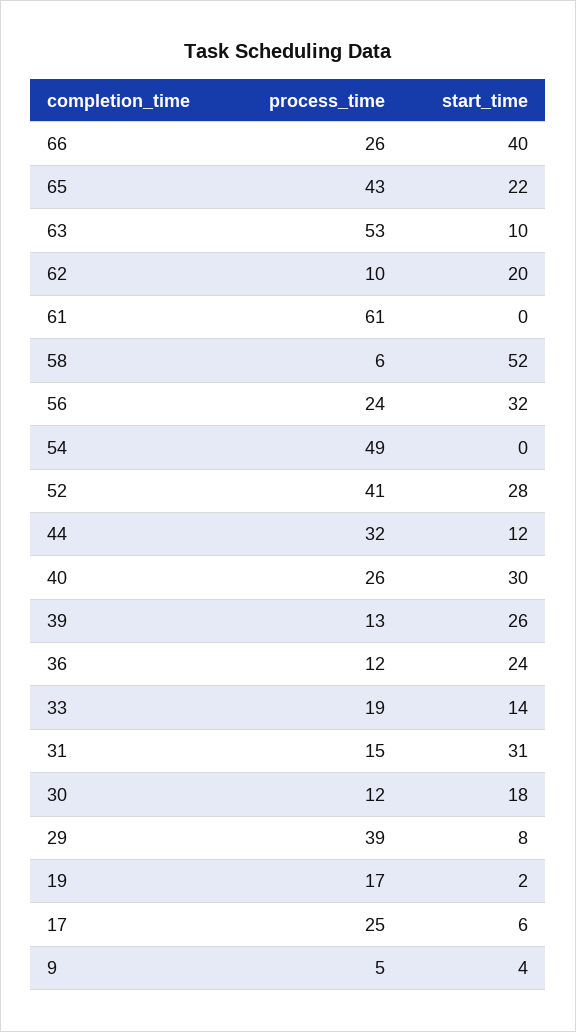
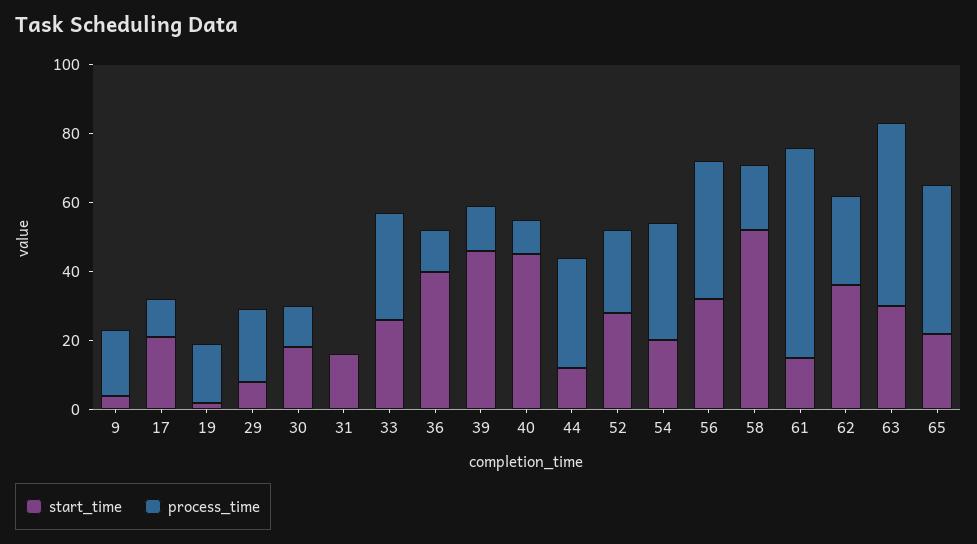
  {
    "process_time": {
-     "66": 26,
      "65": 43,
      "63": 53,
-     "62": 10,
+     "62": 25,
      "61": 61,
-     "58": 6,
+     "58": 20,
-     "56": 24,
+     "56": 40,
-     "54": 49,
+     "54": 35,
-     "52": 41,
+     "52": 25,
      "44": 32,
-     "40": 26,
+     "40": 10,
      "39": 13,
      "36": 12,
-     "33": 19,
+     "33": 30,
-     "31": 15,
+     "31": 0,
      "30": 12,
-     "29": 39,
+     "29": 20,
      "19": 17,
-     "17": 25,
+     "17": 10,
-     "9": 5
+     "9": 20
    },
    "start_time": {
-     "66": 40,
      "65": 22,
-     "63": 10,
+     "63": 30,
-     "62": 20,
+     "62": 35,
-     "61": 0,
+     "61": 15,
      "58": 52,
      "56": 32,
-     "54": 0,
+     "54": 20,
      "52": 28,
      "44": 12,
-     "40": 30,
+     "40": 45,
-     "39": 26,
+     "39": 45,
-     "36": 24,
+     "36": 40,
-     "33": 14,
+     "33": 25,
-     "31": 31,
+     "31": 15,
      "30": 18,
      "29": 8,
      "19": 2,
-     "17": 6,
+     "17": 20,
      "9": 4
    }
  }

